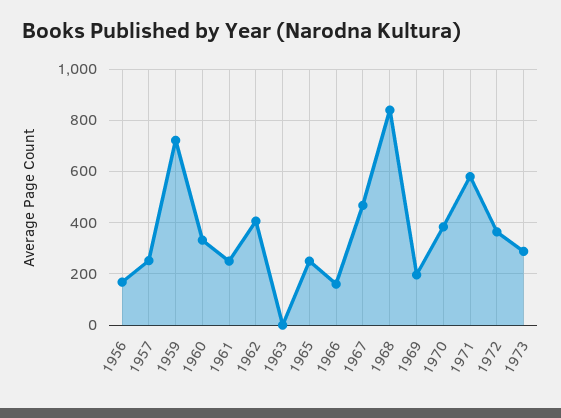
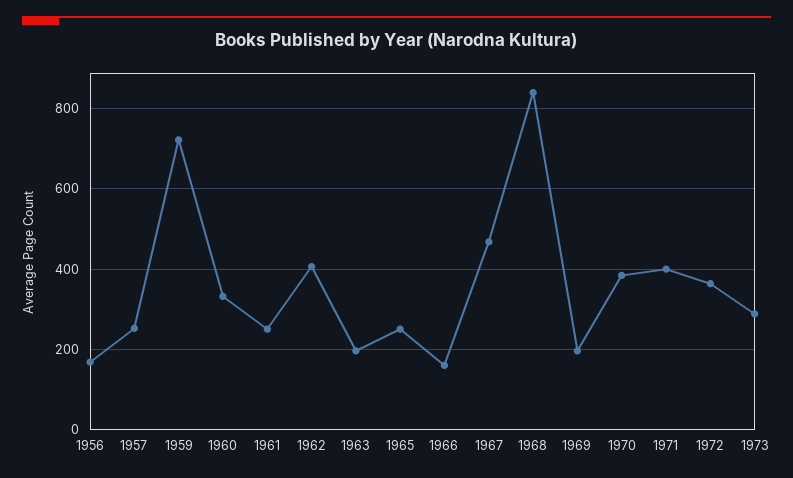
  {
    "1956": 160,
    "1957": 260,
    "1959": 720,
    "1960": 340,
    "1961": 260,
    "1962": 400,
-   "1963": 0,
+   "1963": 200,
    "1965": 260,
    "1966": 160,
    "1967": 460,
    "1968": 840,
    "1969": 200,
    "1970": 380,
-   "1971": 575,
+   "1971": 400,
    "1972": 360,
    "1973": 280
  }

